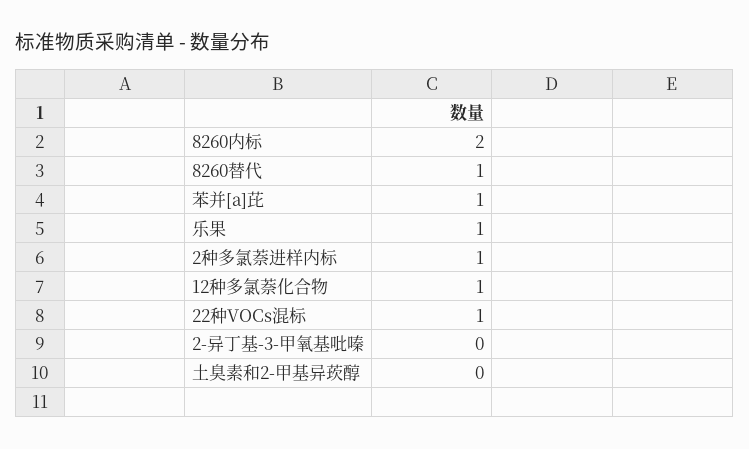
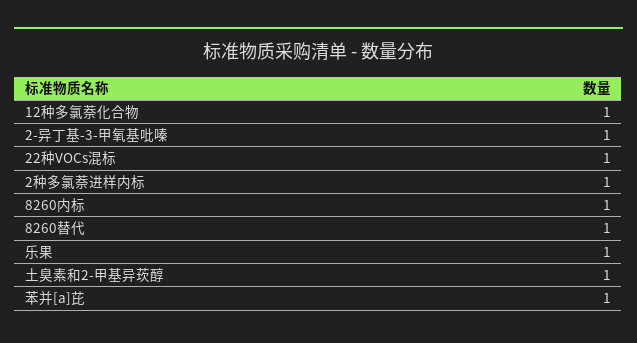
  {
-   "8260内标": 2,
+   "8260内标": 1,
    "8260替代": 1,
    "苯并[a]芘": 1,
    "乐果": 1,
    "2种多氯萘进样内标": 1,
    "12种多氯萘化合物": 1,
    "22种VOCs混标": 1,
-   "2-异丁基-3-甲氧基吡嗪": 0,
+   "2-异丁基-3-甲氧基吡嗪": 1,
-   "土臭素和2-甲基异莰醇": 0
+   "土臭素和2-甲基异莰醇": 1
  }

